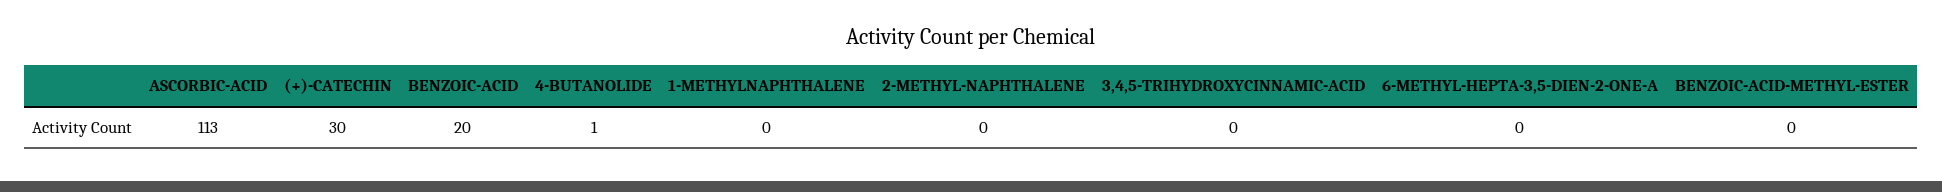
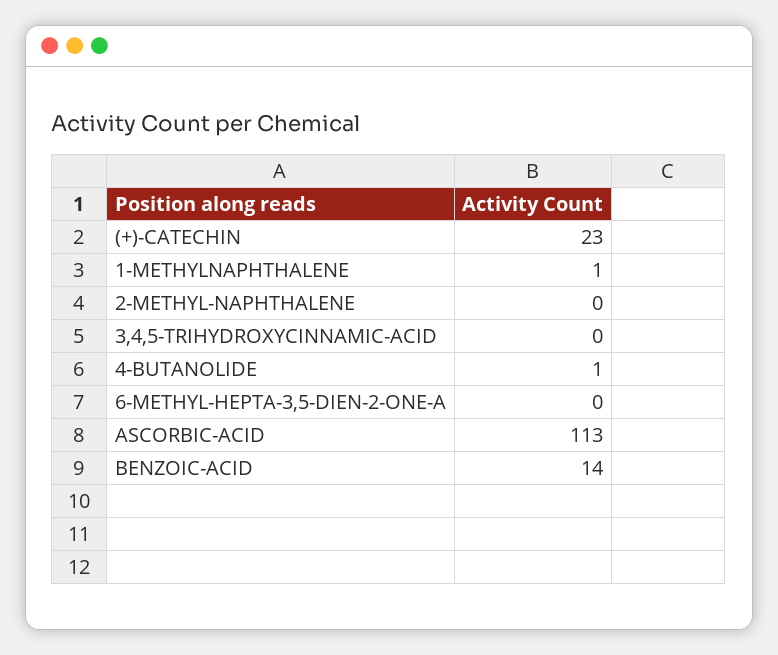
  {
    "ASCORBIC-ACID": 113,
-   "(+)-CATECHIN": 30,
+   "(+)-CATECHIN": 23,
-   "BENZOIC-ACID": 20,
+   "BENZOIC-ACID": 14,
    "4-BUTANOLIDE": 1,
-   "1-METHYLNAPHTHALENE": 0,
+   "1-METHYLNAPHTHALENE": 1,
    "2-METHYL-NAPHTHALENE": 0,
    "3,4,5-TRIHYDROXYCINNAMIC-ACID": 0,
-   "6-METHYL-HEPTA-3,5-DIEN-2-ONE-A": 0,
+   "6-METHYL-HEPTA-3,5-DIEN-2-ONE-A": 0
-   "BENZOIC-ACID-METHYL-ESTER": 0
  }

